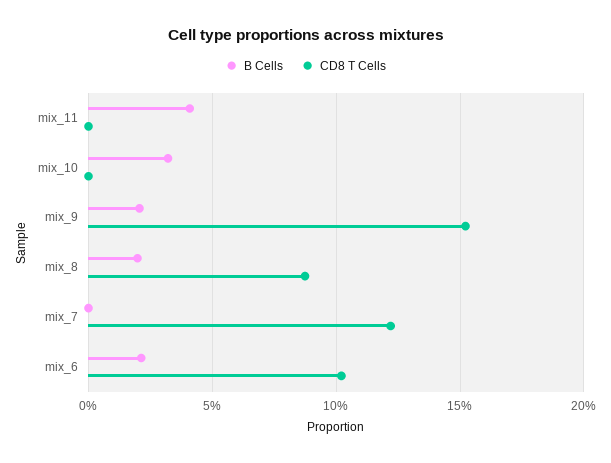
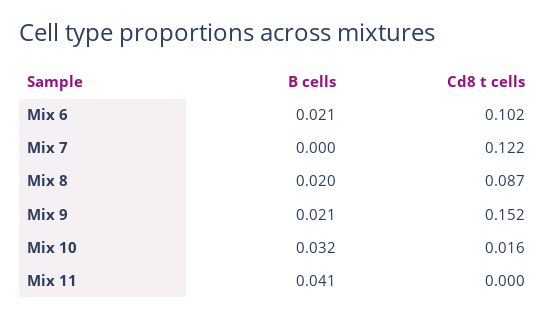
  {
    "B Cells": {
      "mix_11": 0.041,
      "mix_10": 0.032,
      "mix_9": 0.021,
      "mix_8": 0.02,
      "mix_7": 0,
      "mix_6": 0.021
    },
    "CD8 T Cells": {
      "mix_11": 0,
-     "mix_10": 0,
+     "mix_10": 0.016,
      "mix_9": 0.152,
      "mix_8": 0.087,
      "mix_7": 0.122,
      "mix_6": 0.102
    }
  }

